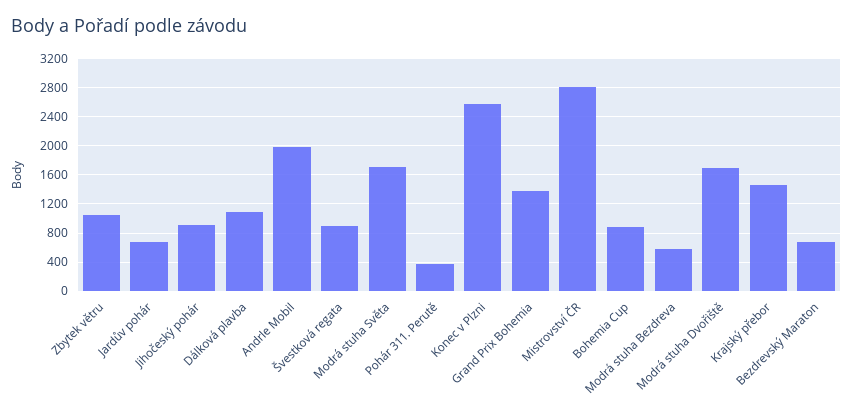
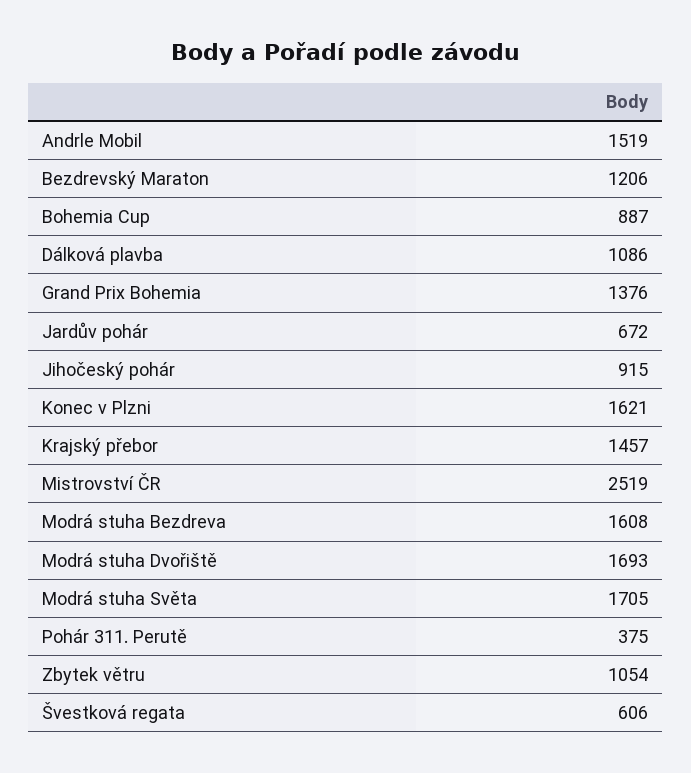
  {
    "Zbytek větru": 1054,
    "Jardův pohár": 672,
    "Jihočeský pohár": 915,
    "Dálková plavba": 1086,
-   "Andrle Mobil": 2000,
+   "Andrle Mobil": 1519,
-   "Švestková regata": 900,
+   "Švestková regata": 606,
    "Modrá stuha Světa": 1705,
    "Pohár 311. Perutě": 375,
-   "Konec v Plzni": 2600,
+   "Konec v Plzni": 1621,
    "Grand Prix Bohemia": 1376,
-   "Mistrovství ČR": 2800,
+   "Mistrovství ČR": 2519,
    "Bohemia Cup": 887,
-   "Modrá stuha Bezdreva": 600,
+   "Modrá stuha Bezdreva": 1608,
    "Modrá stuha Dvořiště": 1693,
    "Krajský přebor": 1457,
-   "Bezdrevský Maraton": 700
+   "Bezdrevský Maraton": 1206
  }

